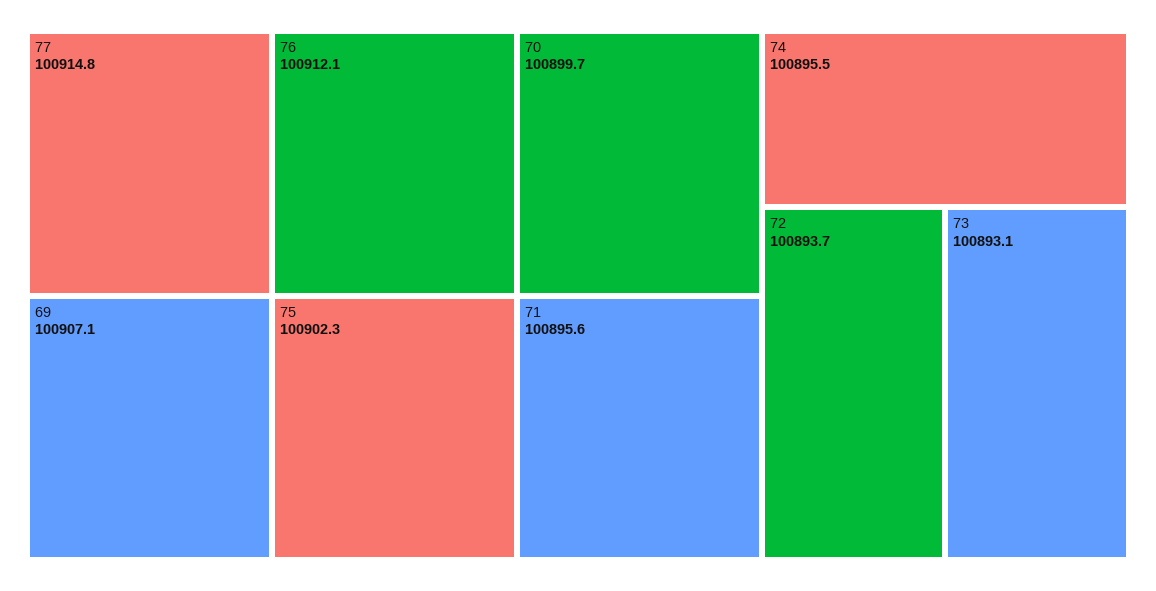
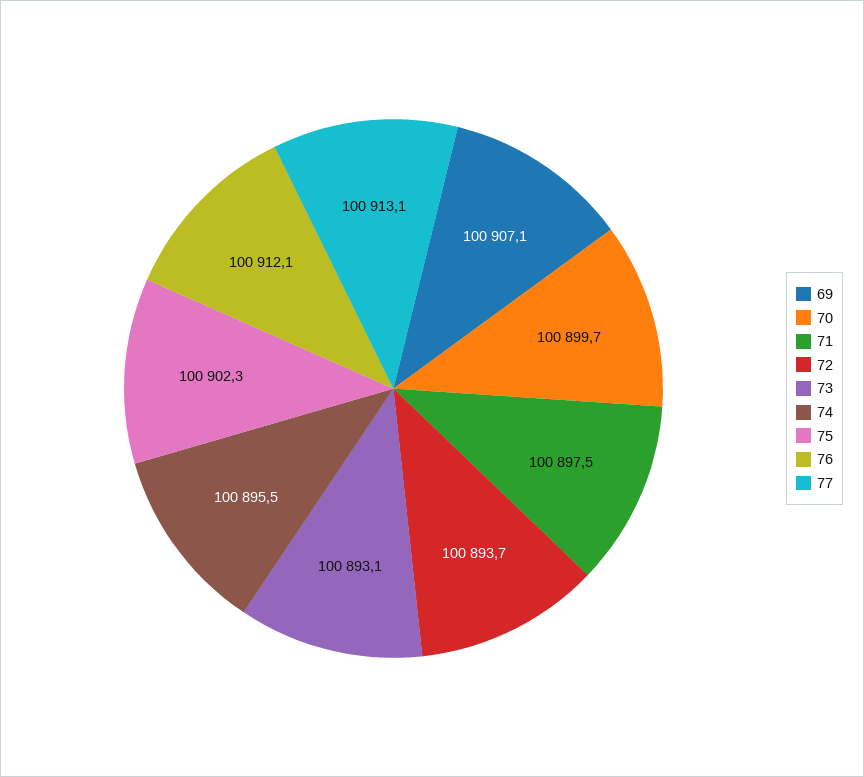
  {
-   "77": 100914.8,
+   "77": 100913.1,
    "76": 100912.1,
    "69": 100907.1,
    "75": 100902.3,
    "70": 100899.7,
-   "71": 100895.6,
+   "71": 100897.5,
    "74": 100895.5,
    "72": 100893.7,
    "73": 100893.1
  }

